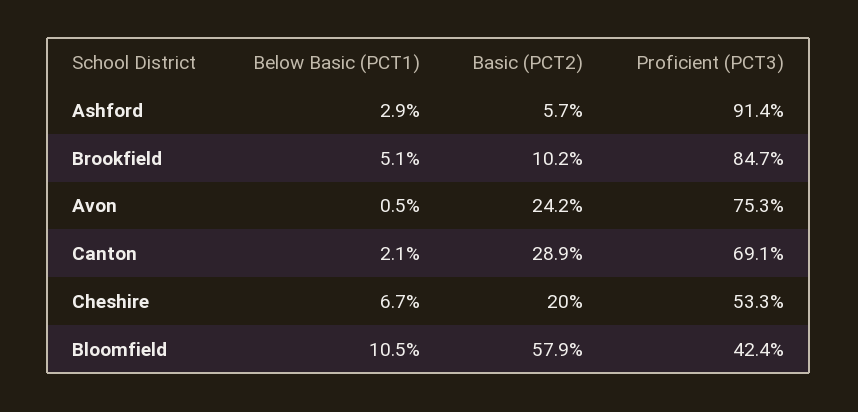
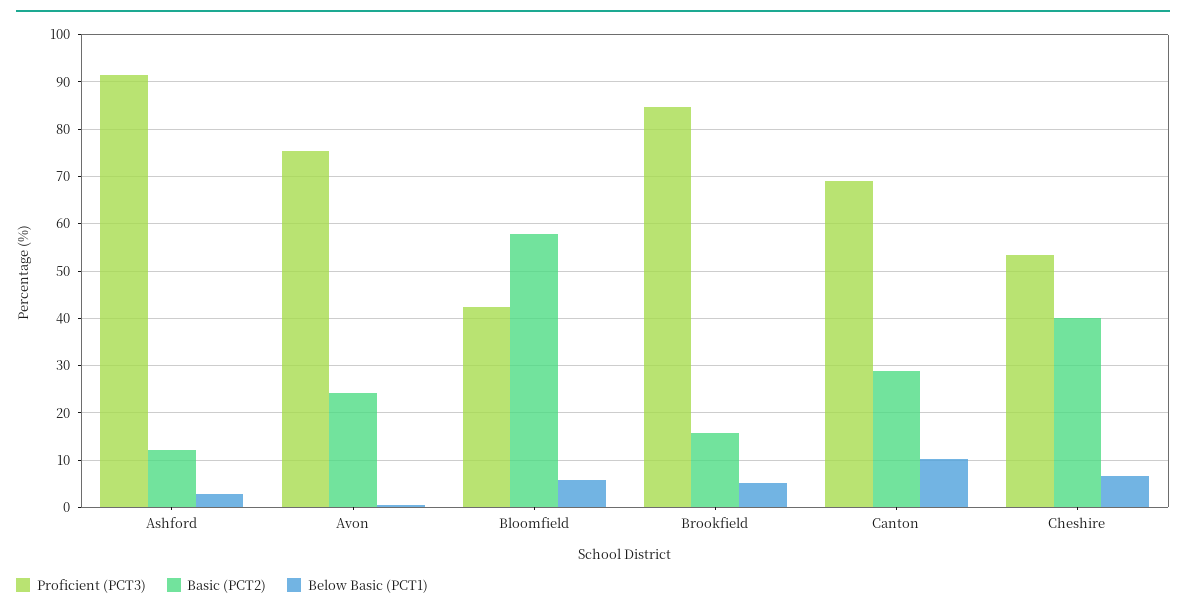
  {
    "Below Basic (PCT1)": {
      "Ashford": 2.9,
      "Brookfield": 5.1,
      "Avon": 0.5,
-     "Canton": 2.1,
+     "Canton": 10,
      "Cheshire": 6.7,
-     "Bloomfield": 10.5
+     "Bloomfield": 6
    },
    "Basic (PCT2)": {
-     "Ashford": 5.7,
+     "Ashford": 12,
-     "Brookfield": 10.2,
+     "Brookfield": 16,
      "Avon": 24.2,
      "Canton": 28.9,
-     "Cheshire": 20,
+     "Cheshire": 40,
      "Bloomfield": 57.9
    },
    "Proficient (PCT3)": {
      "Ashford": 91.4,
      "Brookfield": 84.7,
      "Avon": 75.3,
      "Canton": 69.1,
      "Cheshire": 53.3,
      "Bloomfield": 42.4
    }
  }

